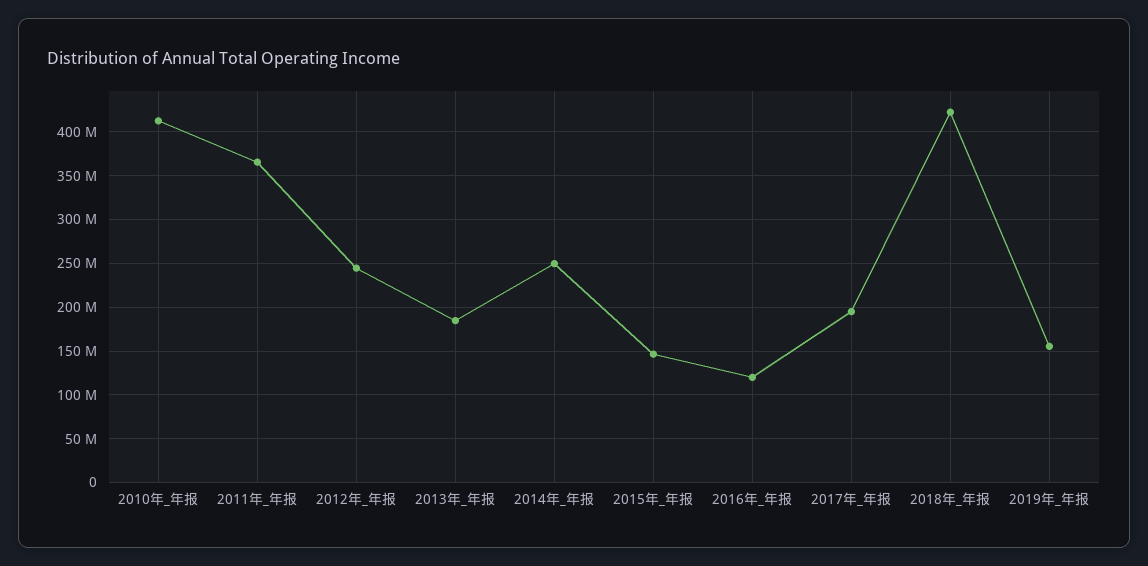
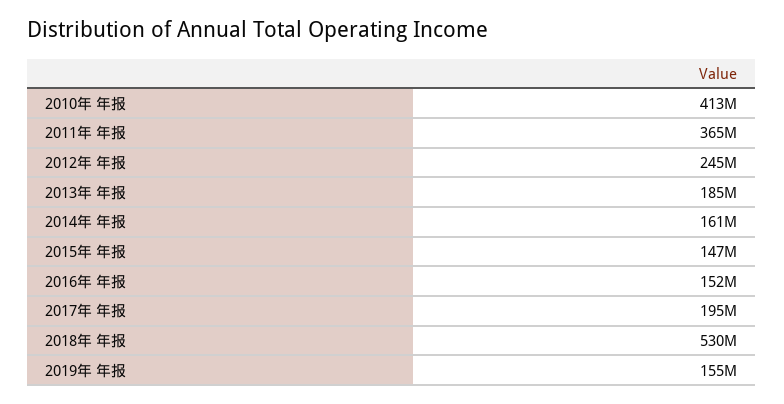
  {
    "2010年_年报": 413000000,
    "2011年_年报": 365000000,
    "2012年_年报": 245000000,
    "2013年_年报": 185000000,
-   "2014年_年报": 250000000,
+   "2014年_年报": 161000000,
    "2015年_年报": 147000000,
-   "2016年_年报": 120000000,
+   "2016年_年报": 152000000,
    "2017年_年报": 195000000,
-   "2018年_年报": 420000000,
+   "2018年_年报": 530000000,
    "2019年_年报": 155000000
  }

